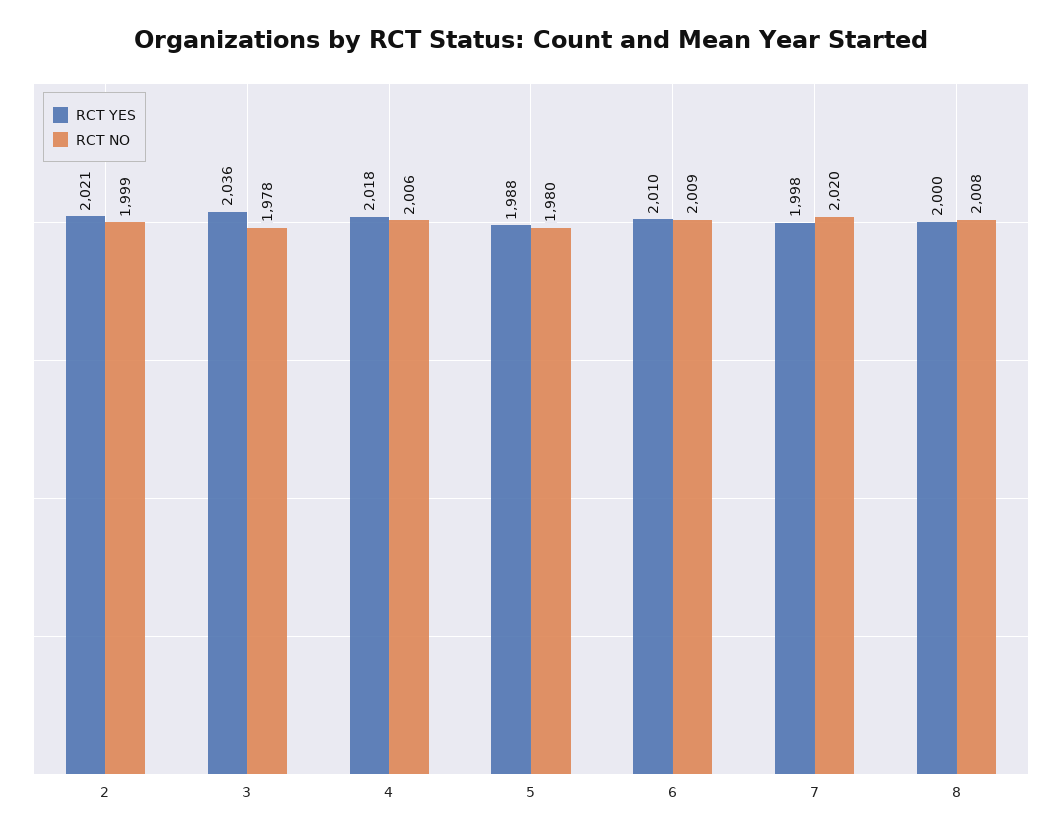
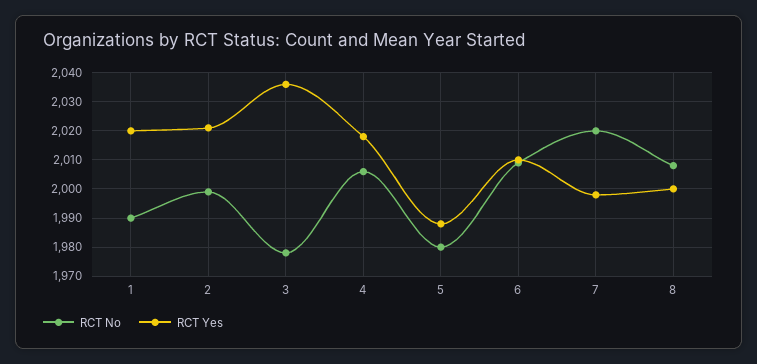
  {
    "RCT YES": {
      "2": 2021,
      "3": 2036,
      "4": 2018,
      "5": 1988,
      "6": 2010,
      "7": 1998,
-     "8": 2000
+     "8": 2000,
+     "1": 2020
    },
    "RCT NO": {
      "2": 1999,
      "3": 1978,
      "4": 2006,
      "5": 1980,
      "6": 2009,
      "7": 2020,
-     "8": 2008
+     "8": 2008,
+     "1": 1990
    }
  }

